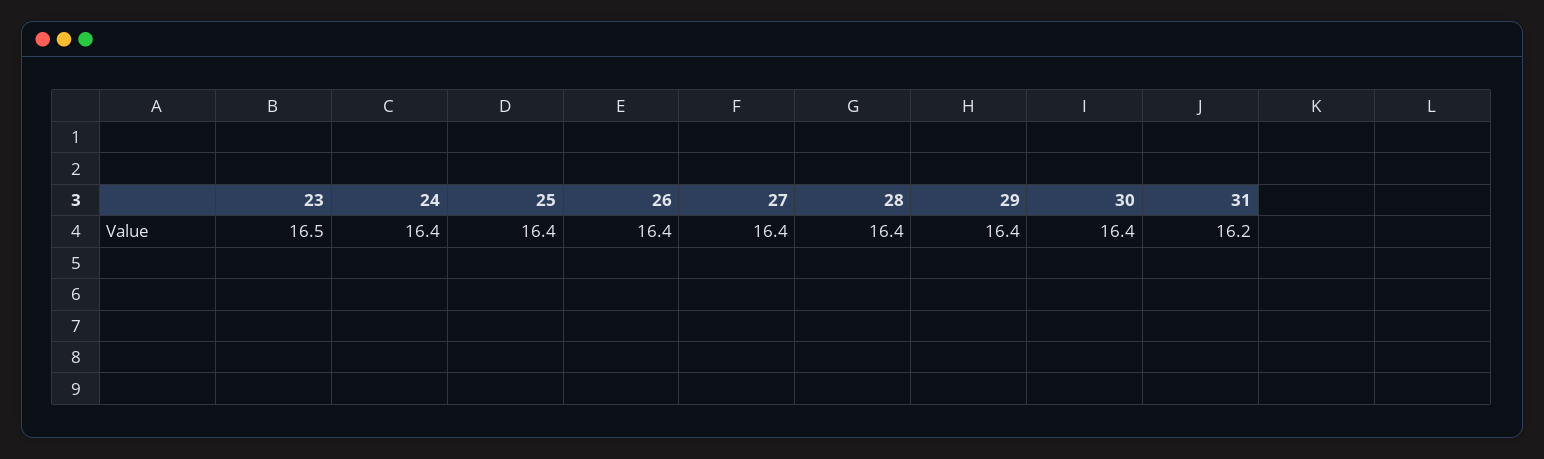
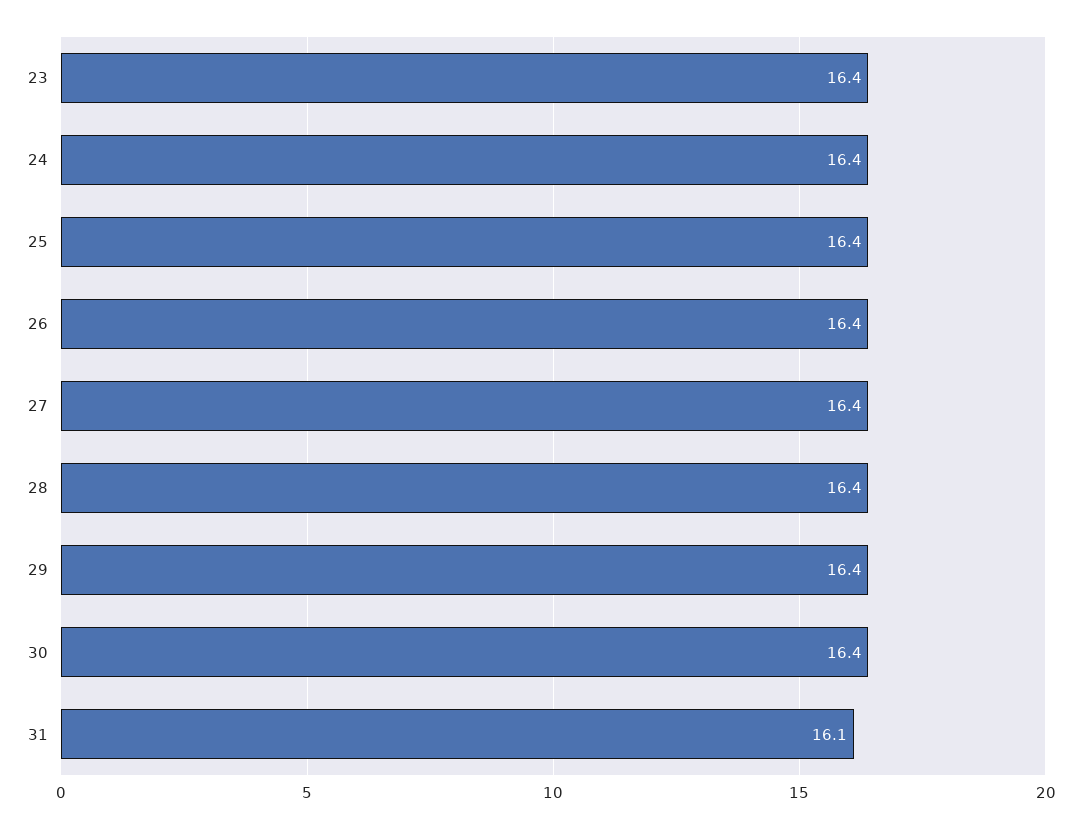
  {
-   "23": 16.5,
+   "23": 16.4,
    "24": 16.4,
    "25": 16.4,
    "26": 16.4,
    "27": 16.4,
    "28": 16.4,
    "29": 16.4,
    "30": 16.4,
-   "31": 16.2
+   "31": 16.1
  }

